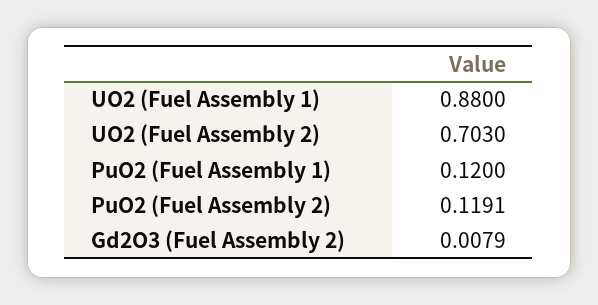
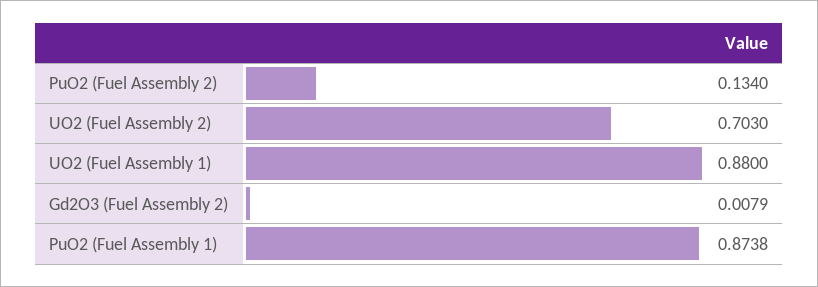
  {
    "UO2 (Fuel Assembly 1)": 0.88,
    "UO2 (Fuel Assembly 2)": 0.703,
-   "PuO2 (Fuel Assembly 1)": 0.12,
+   "PuO2 (Fuel Assembly 1)": 0.8738,
-   "PuO2 (Fuel Assembly 2)": 0.1191,
+   "PuO2 (Fuel Assembly 2)": 0.134,
    "Gd2O3 (Fuel Assembly 2)": 0.0079
  }

